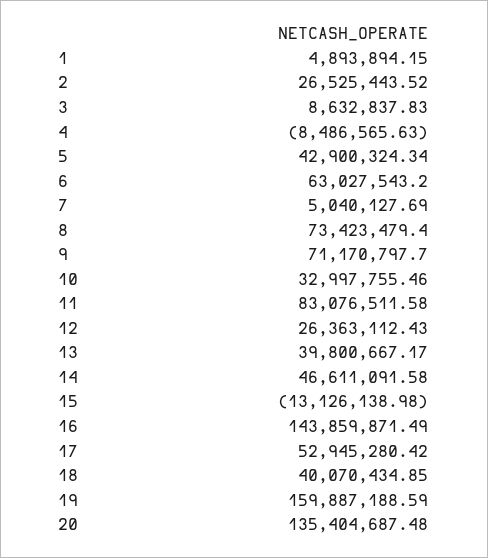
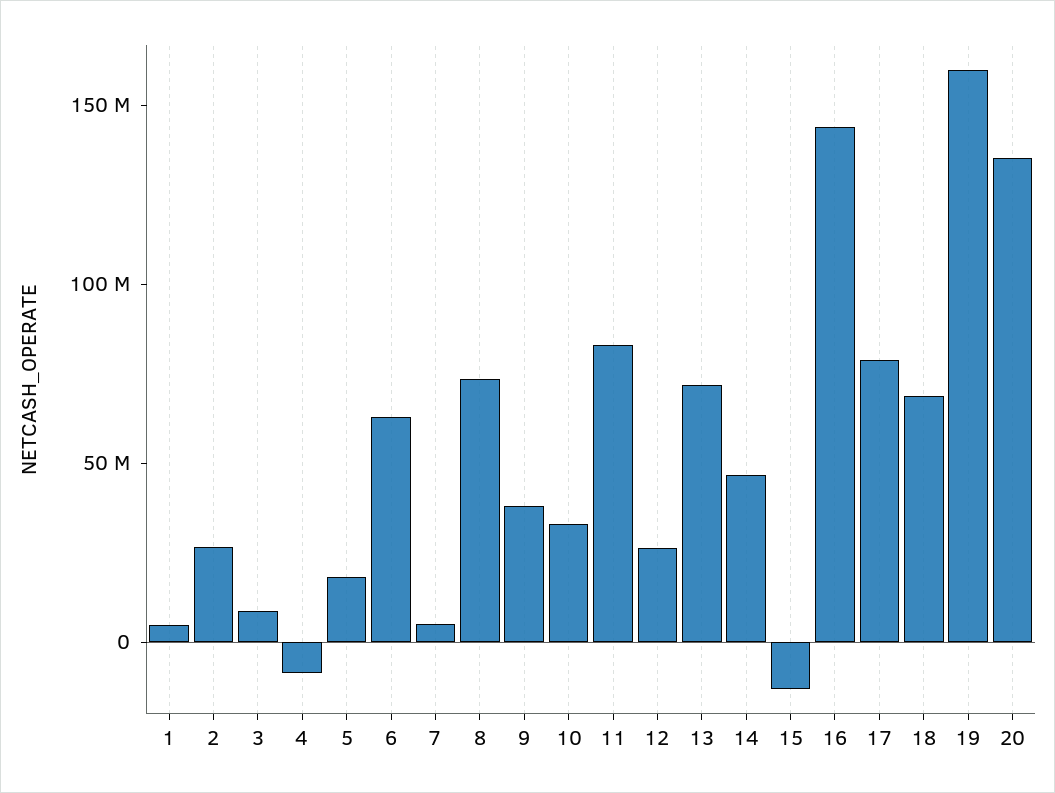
  {
    "1": 4893894.15,
    "2": 26525443.52,
    "3": 8632837.83,
    "4": -8486565.63,
-   "5": 42900324.34,
+   "5": 20000000,
    "6": 63027543.2,
    "7": 5040127.69,
    "8": 73423479.4,
-   "9": 71170797.7,
+   "9": 40000000,
    "10": 32997755.46,
    "11": 83076511.58,
    "12": 26363112.43,
-   "13": 39800667.17,
+   "13": 70000000,
    "14": 46611091.58,
    "15": -13126138.98,
    "16": 143859871.49,
-   "17": 52945280.42,
+   "17": 80000000,
-   "18": 40070434.85,
+   "18": 70000000,
    "19": 159887188.59,
    "20": 135404687.48
  }

